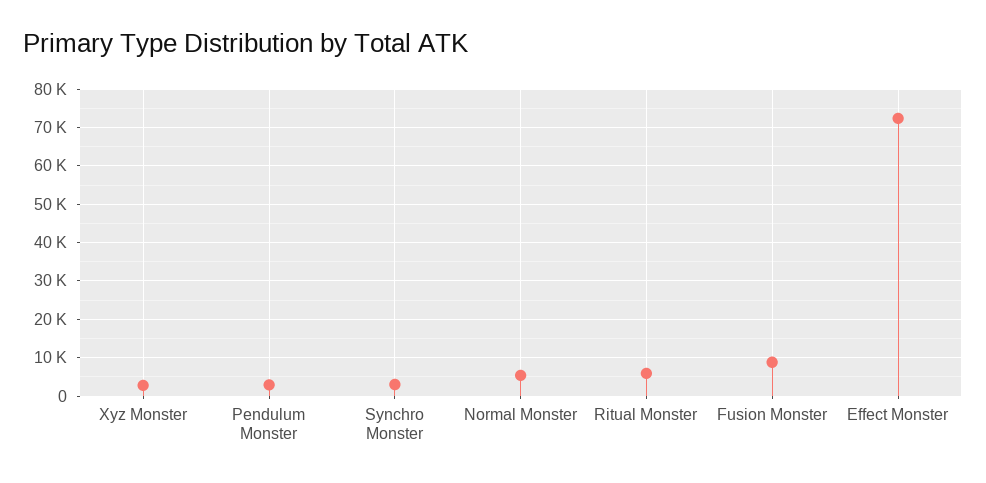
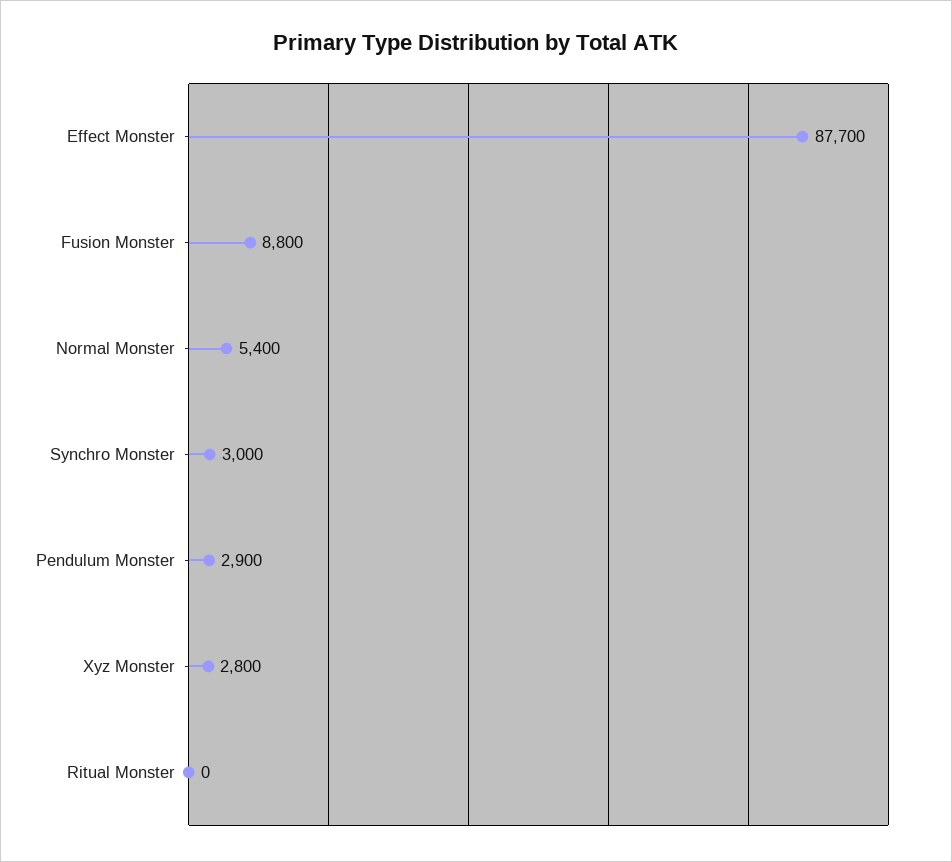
  {
    "Xyz Monster": 2800,
    "Pendulum Monster": 2900,
    "Synchro Monster": 3000,
    "Normal Monster": 5400,
-   "Ritual Monster": 6000,
+   "Ritual Monster": 0,
    "Fusion Monster": 8800,
-   "Effect Monster": 72000
+   "Effect Monster": 87700
  }

